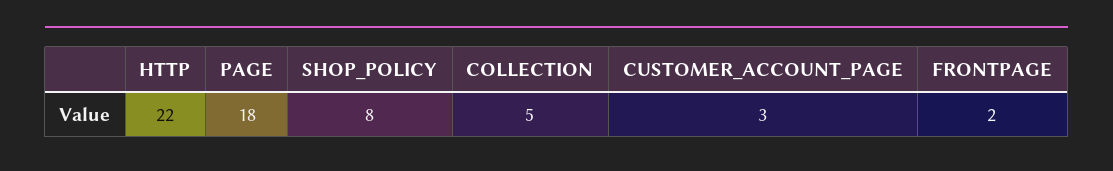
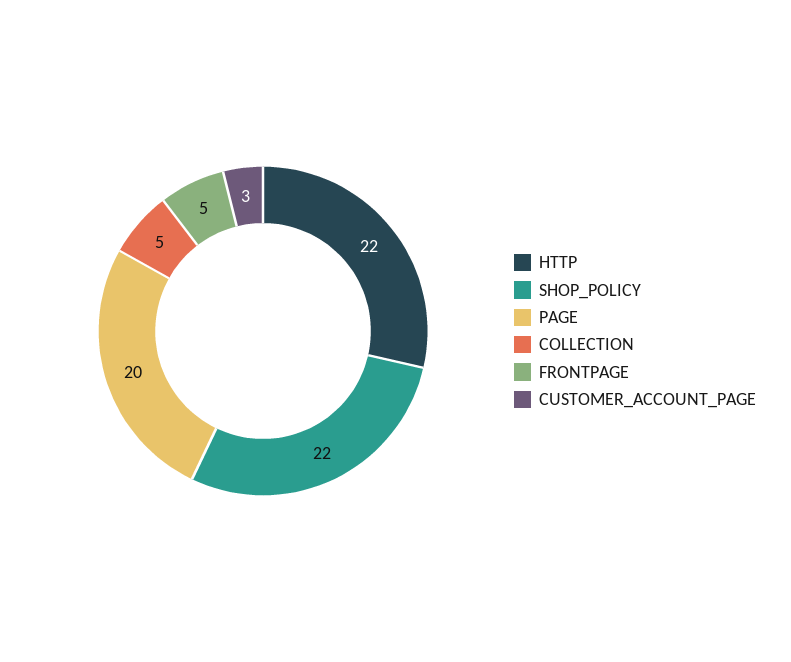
  {
    "HTTP": 22,
-   "PAGE": 18,
+   "PAGE": 20,
-   "SHOP_POLICY": 8,
+   "SHOP_POLICY": 22,
    "COLLECTION": 5,
    "CUSTOMER_ACCOUNT_PAGE": 3,
-   "FRONTPAGE": 2
+   "FRONTPAGE": 5
  }

